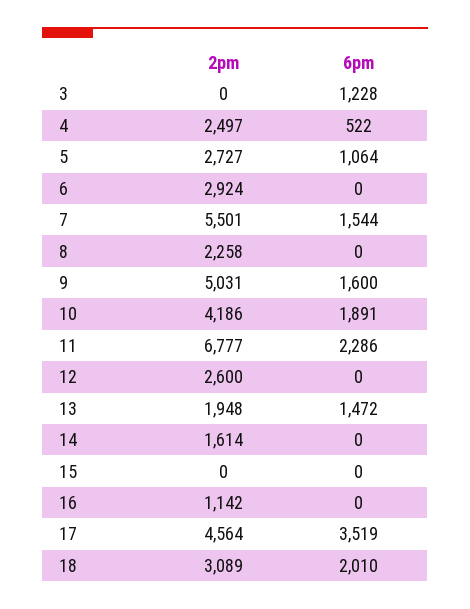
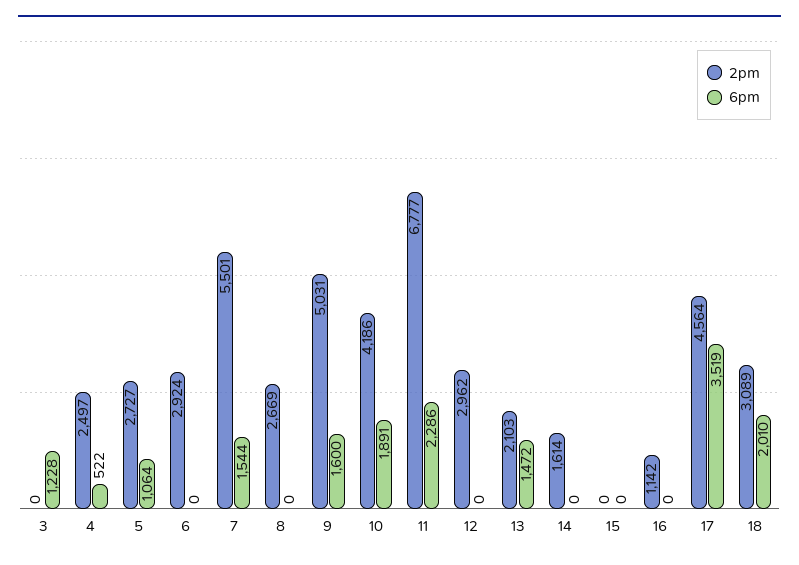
  {
    "2pm": {
      "3": 0,
      "4": 2497,
      "5": 2727,
      "6": 2924,
      "7": 5501,
-     "8": 2258,
+     "8": 2669,
      "9": 5031,
      "10": 4186,
      "11": 6777,
-     "12": 2600,
+     "12": 2962,
-     "13": 1948,
+     "13": 2103,
      "14": 1614,
      "15": 0,
      "16": 1142,
      "17": 4564,
      "18": 3089
    },
    "6pm": {
      "3": 1228,
      "4": 522,
      "5": 1064,
      "6": 0,
      "7": 1544,
      "8": 0,
      "9": 1600,
      "10": 1891,
      "11": 2286,
      "12": 0,
      "13": 1472,
      "14": 0,
      "15": 0,
      "16": 0,
      "17": 3519,
      "18": 2010
    }
  }

